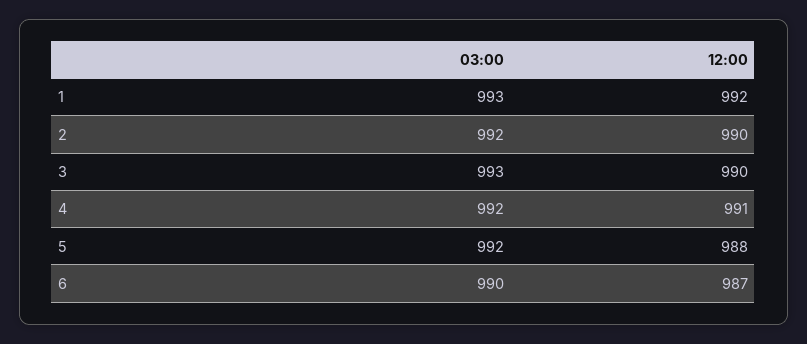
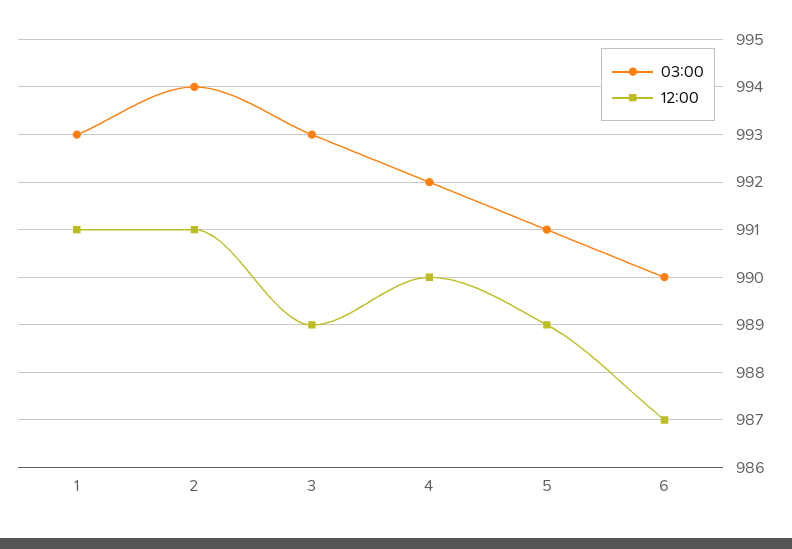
  {
    "03:00": {
      "1": 993,
-     "2": 992,
+     "2": 994,
      "3": 993,
      "4": 992,
-     "5": 992,
+     "5": 991,
      "6": 990
    },
    "12:00": {
-     "1": 992,
+     "1": 991,
-     "2": 990,
+     "2": 991,
-     "3": 990,
+     "3": 989,
-     "4": 991,
+     "4": 990,
-     "5": 988,
+     "5": 989,
      "6": 987
    }
  }

